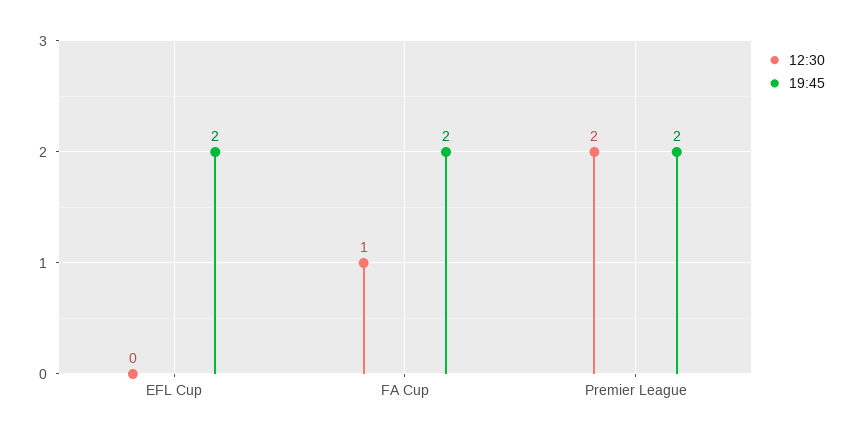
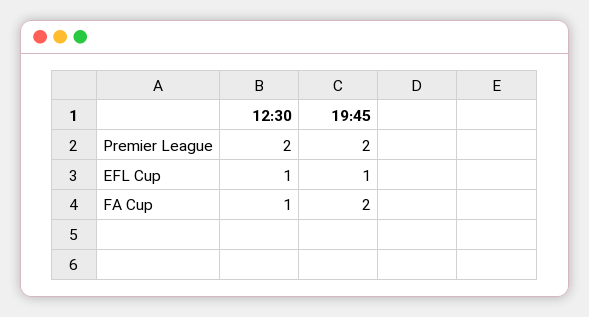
  {
    "12:30": {
-     "EFL Cup": 0,
+     "EFL Cup": 1,
      "FA Cup": 1,
      "Premier League": 2
    },
    "19:45": {
-     "EFL Cup": 2,
+     "EFL Cup": 1,
      "FA Cup": 2,
      "Premier League": 2
    }
  }

